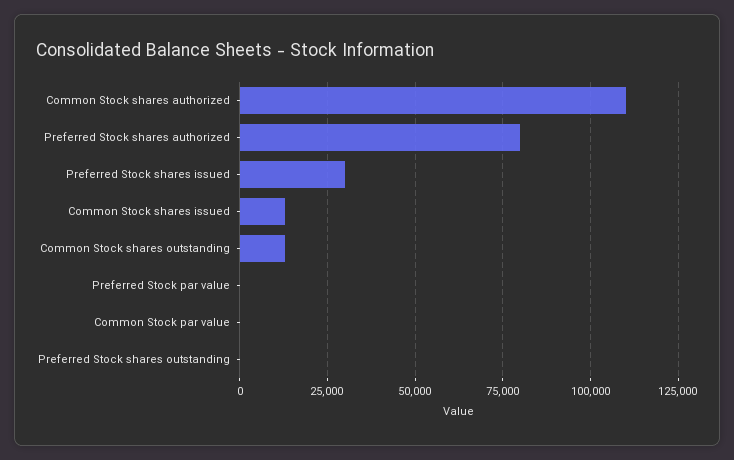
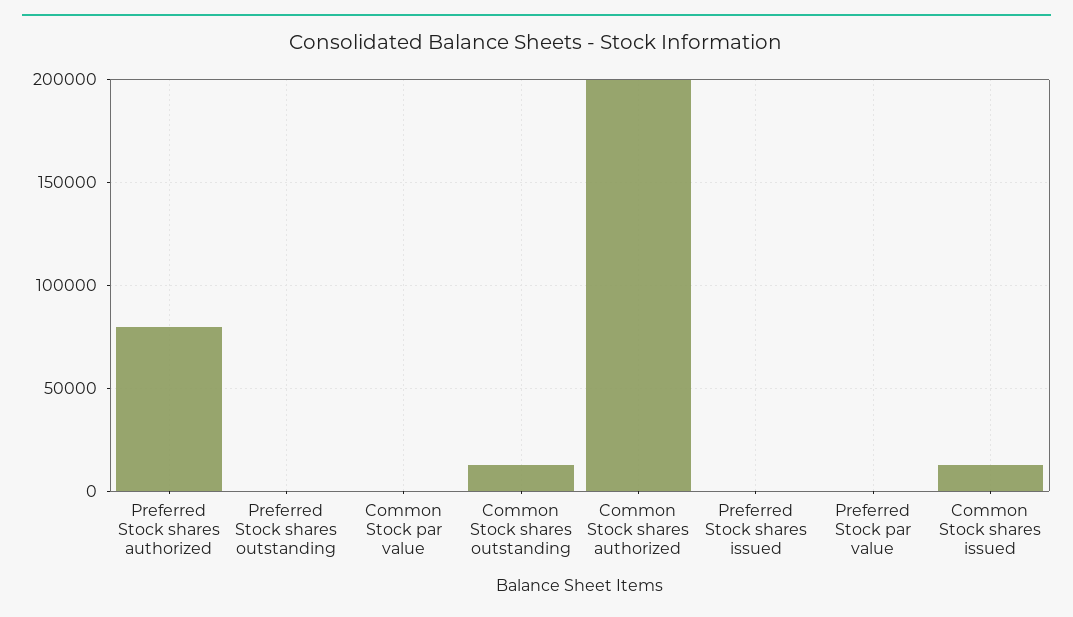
  {
-   "Common Stock shares authorized": 110000,
+   "Common Stock shares authorized": 200000,
    "Preferred Stock shares authorized": 80000,
-   "Preferred Stock shares issued": 30000,
+   "Preferred Stock shares issued": 0,
    "Common Stock shares issued": 12500,
    "Common Stock shares outstanding": 12500,
    "Preferred Stock par value": 0,
    "Common Stock par value": 0,
    "Preferred Stock shares outstanding": 0
  }

